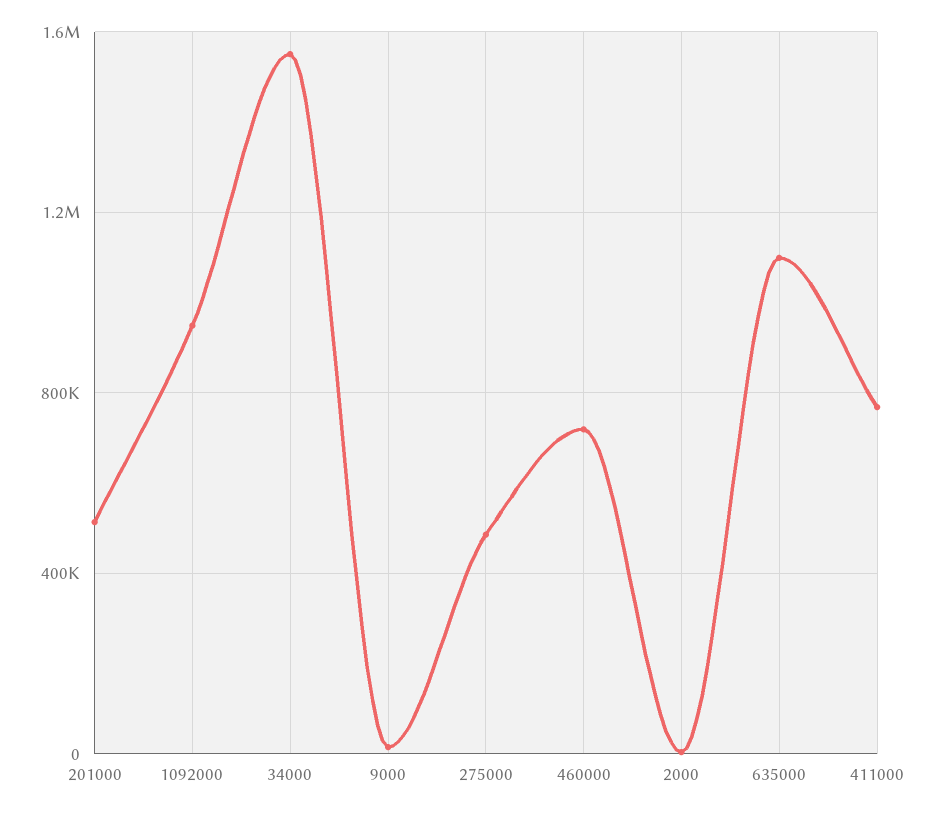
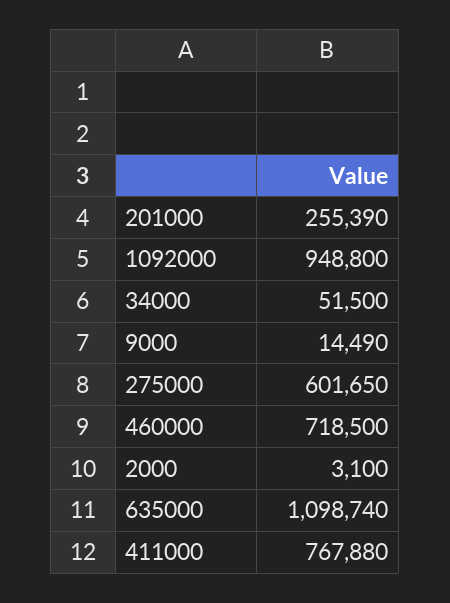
  {
-   "201000": 500000,
+   "201000": 255390,
    "1092000": 948800,
-   "34000": 1550000,
+   "34000": 51500,
    "9000": 14490,
-   "275000": 500000,
+   "275000": 601650,
    "460000": 718500,
    "2000": 3100,
    "635000": 1098740,
    "411000": 767880
  }

